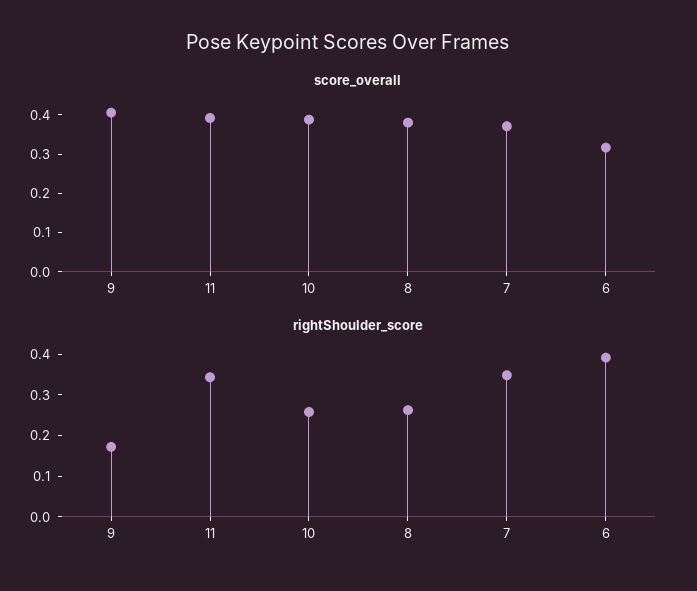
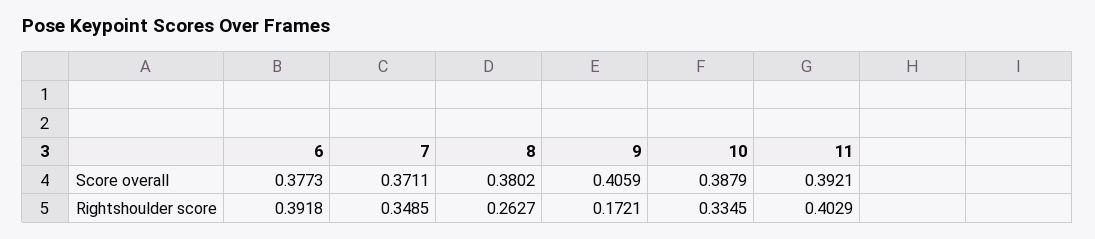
  {
    "score_overall": {
      "9": 0.4059,
      "11": 0.3921,
      "10": 0.3879,
      "8": 0.3802,
      "7": 0.3711,
-     "6": 0.325
+     "6": 0.3773
    },
    "rightShoulder_score": {
      "9": 0.1721,
-     "11": 0.34,
+     "11": 0.4029,
-     "10": 0.26,
+     "10": 0.3345,
      "8": 0.2627,
      "7": 0.3485,
      "6": 0.3918
    }
  }

